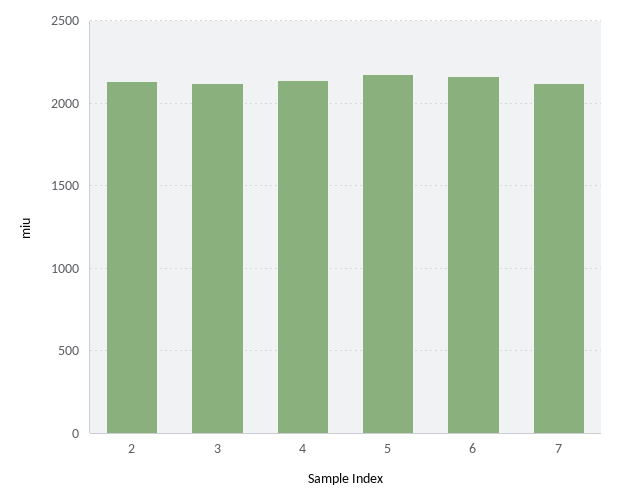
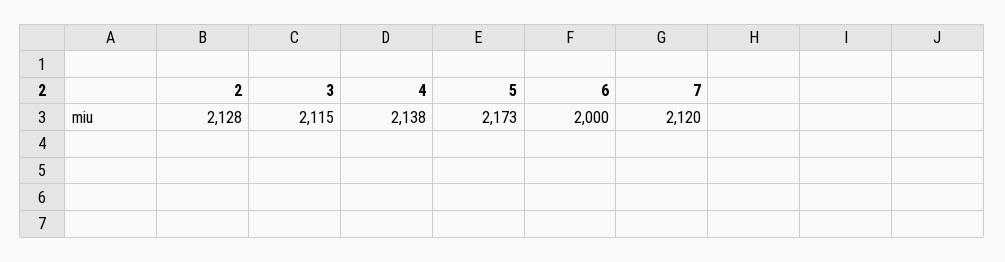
  {
    "2": 2128,
    "3": 2115,
    "4": 2138,
    "5": 2173,
-   "6": 2150,
+   "6": 2000,
    "7": 2120
  }

